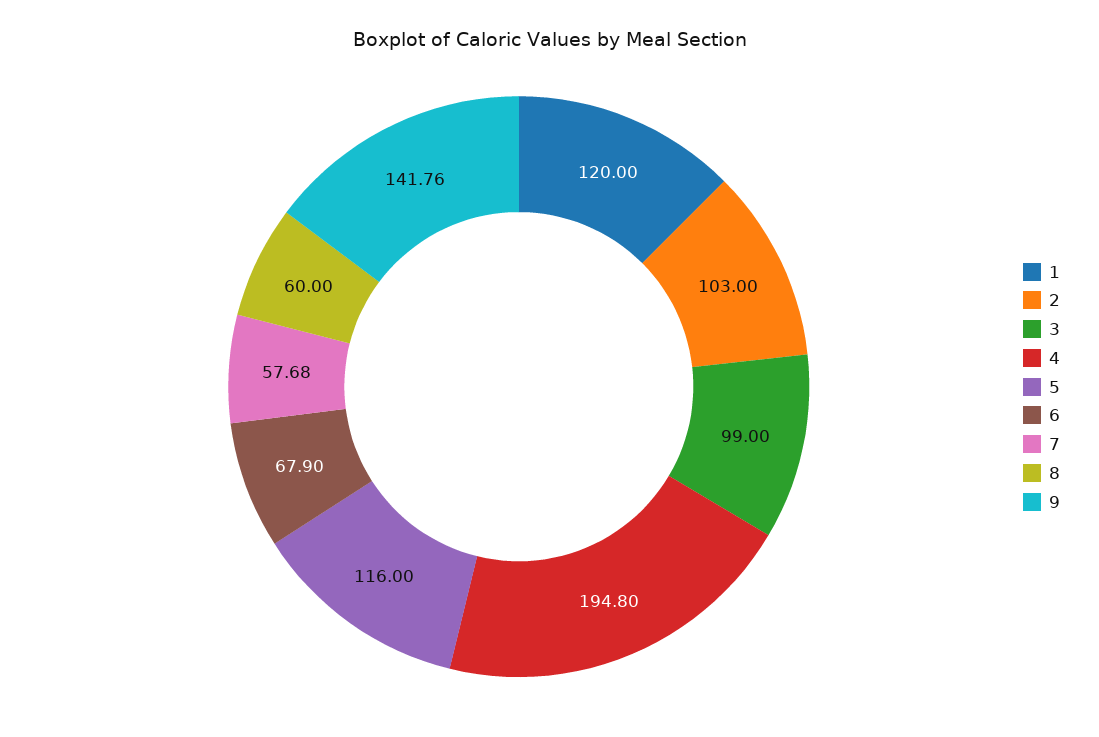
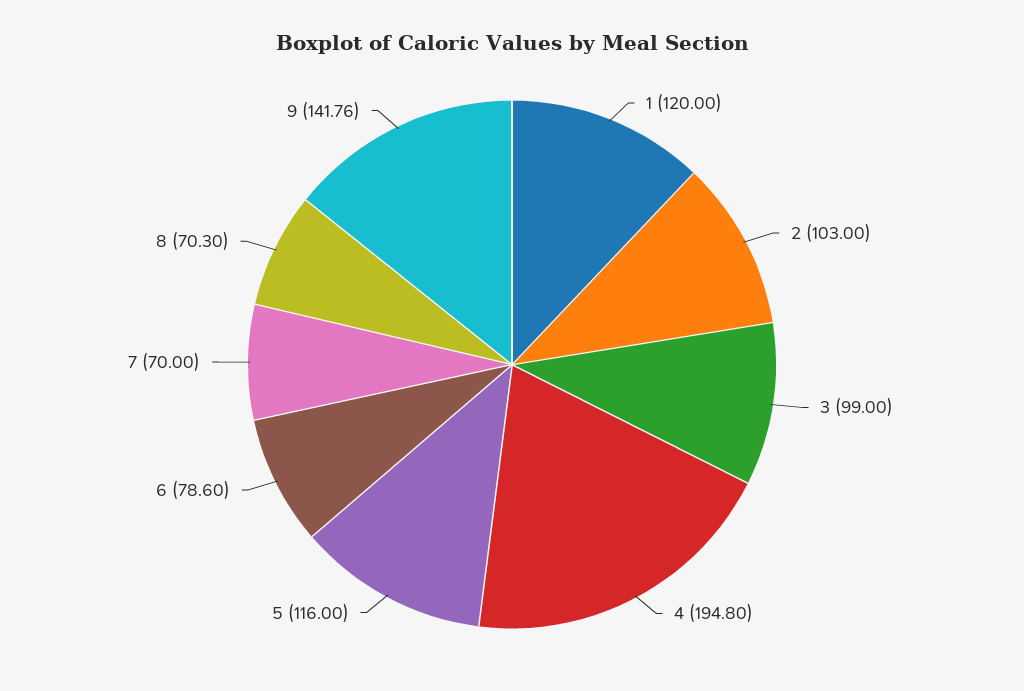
  {
    "1": 120,
    "2": 103,
    "3": 99,
    "4": 194.8,
    "5": 116,
-   "6": 67.9,
+   "6": 78.6,
-   "7": 57.68,
+   "7": 70,
-   "8": 60,
+   "8": 70.3,
    "9": 141.76
  }

